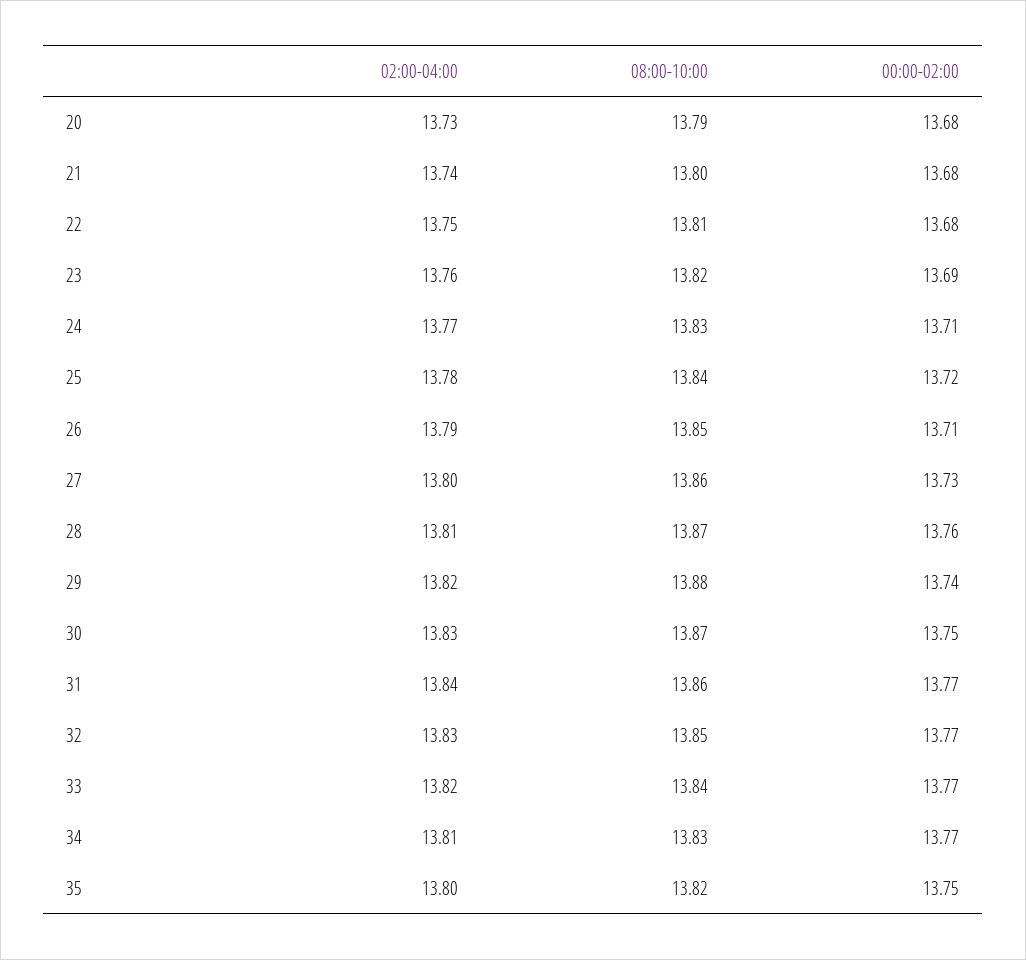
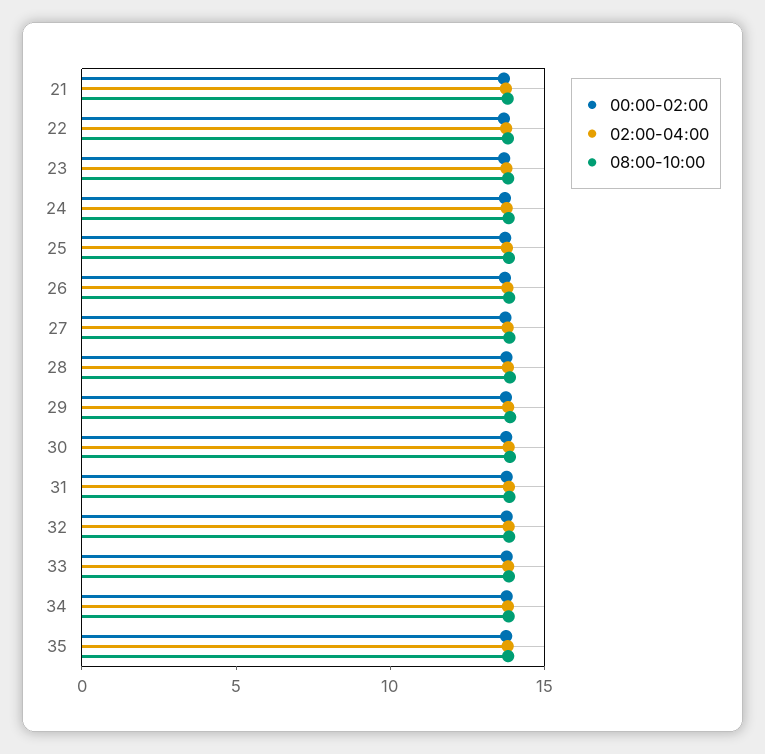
  {
    "02:00-04:00": {
-     "20": 13.73,
      "21": 13.74,
      "22": 13.75,
      "23": 13.76,
      "24": 13.77,
      "25": 13.78,
      "26": 13.79,
      "27": 13.8,
      "28": 13.81,
      "29": 13.82,
      "30": 13.83,
      "31": 13.84,
      "32": 13.83,
      "33": 13.82,
      "34": 13.81,
      "35": 13.8
    },
    "08:00-10:00": {
-     "20": 13.79,
      "21": 13.8,
      "22": 13.81,
      "23": 13.82,
      "24": 13.83,
      "25": 13.84,
      "26": 13.85,
      "27": 13.86,
      "28": 13.87,
      "29": 13.88,
      "30": 13.87,
      "31": 13.86,
      "32": 13.85,
      "33": 13.84,
      "34": 13.83,
      "35": 13.82
    },
    "00:00-02:00": {
-     "20": 13.68,
      "21": 13.68,
      "22": 13.68,
      "23": 13.69,
      "24": 13.71,
      "25": 13.72,
      "26": 13.71,
      "27": 13.73,
      "28": 13.76,
      "29": 13.74,
      "30": 13.75,
      "31": 13.77,
      "32": 13.77,
      "33": 13.77,
      "34": 13.77,
      "35": 13.75
    }
  }

